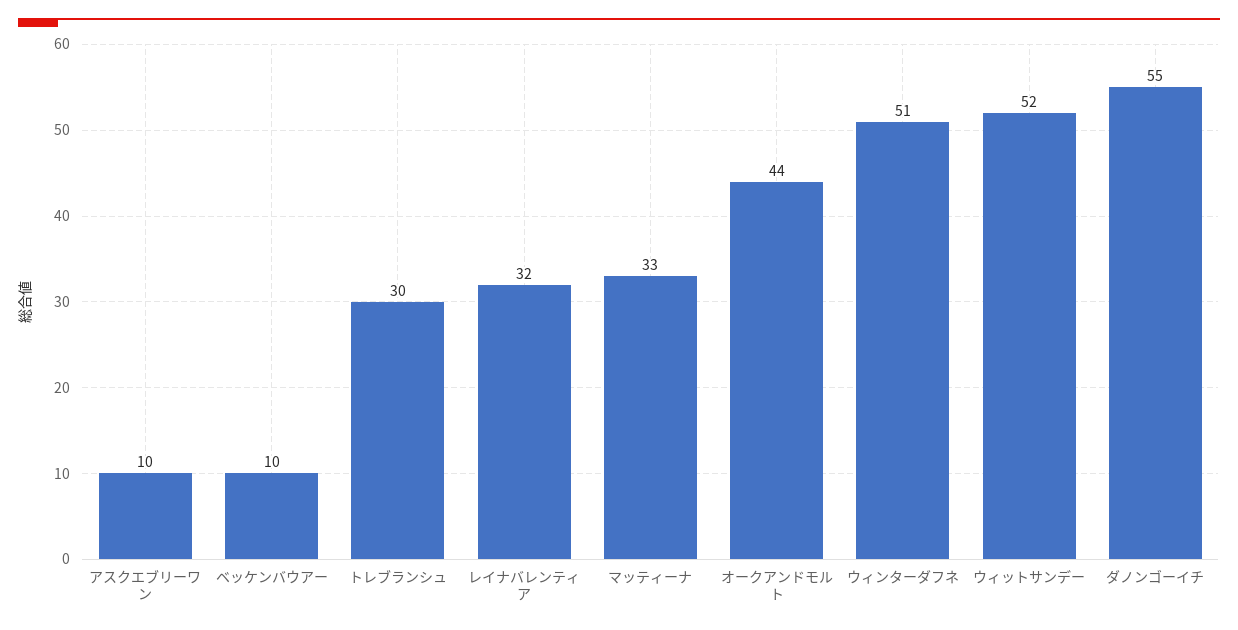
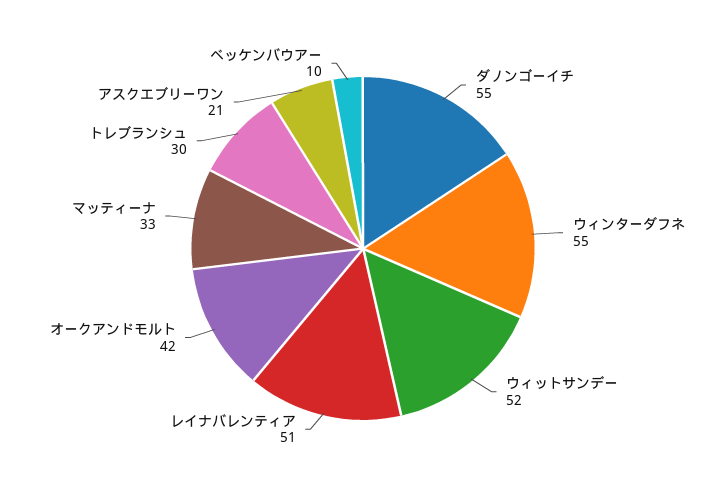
  {
-   "アスクエブリーワン": 10,
+   "アスクエブリーワン": 21,
    "ベッケンバウアー": 10,
    "トレブランシュ": 30,
-   "レイナバレンティア": 32,
+   "レイナバレンティア": 51,
    "マッティーナ": 33,
-   "オークアンドモルト": 44,
+   "オークアンドモルト": 42,
-   "ウィンターダフネ": 51,
+   "ウィンターダフネ": 55,
    "ウィットサンデー": 52,
    "ダノンゴーイチ": 55
  }

